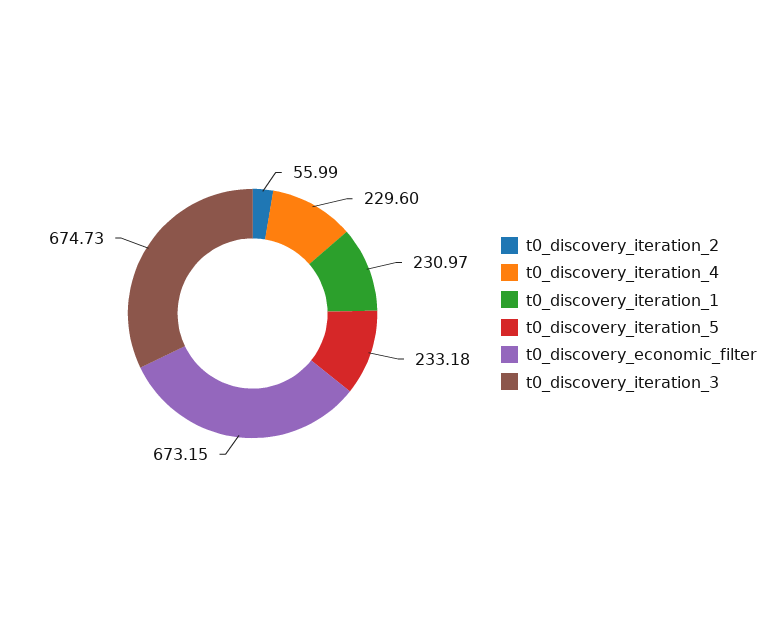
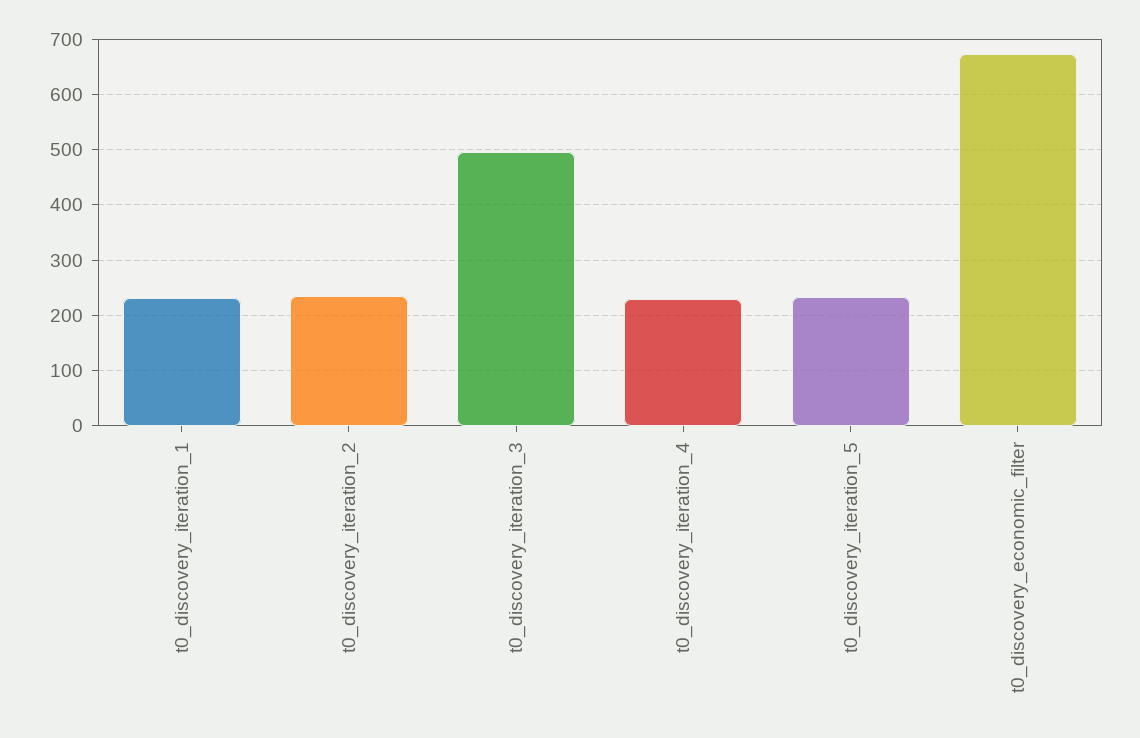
  {
-   "t0_discovery_iteration_2": 55.99,
+   "t0_discovery_iteration_2": 240,
    "t0_discovery_iteration_4": 229.6,
    "t0_discovery_iteration_1": 230.97,
    "t0_discovery_iteration_5": 233.18,
    "t0_discovery_economic_filter": 673.15,
-   "t0_discovery_iteration_3": 674.73
+   "t0_discovery_iteration_3": 500
  }

